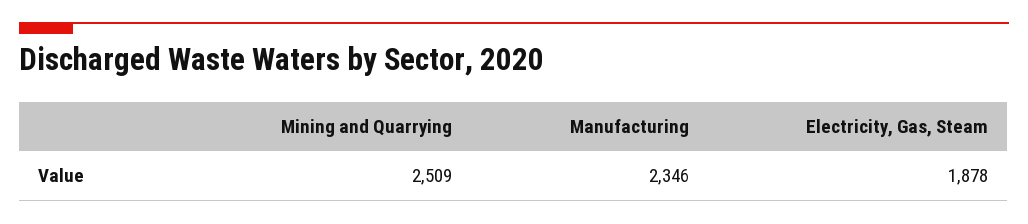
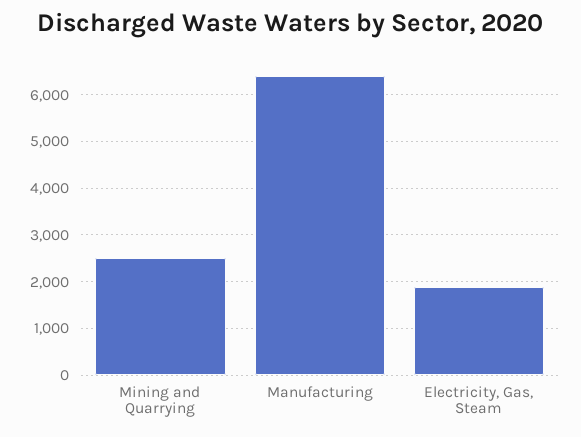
  {
    "Mining and Quarrying": 2509,
-   "Manufacturing": 2346,
+   "Manufacturing": 6400,
    "Electricity, Gas, Steam": 1878
  }

